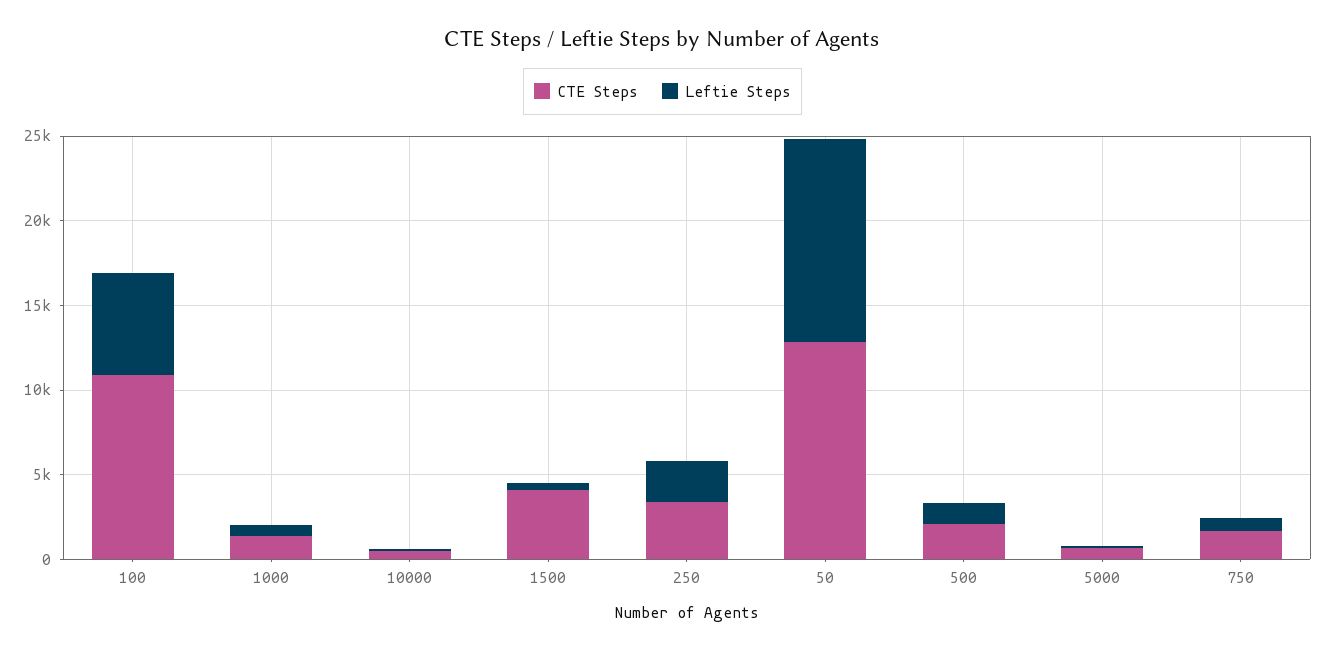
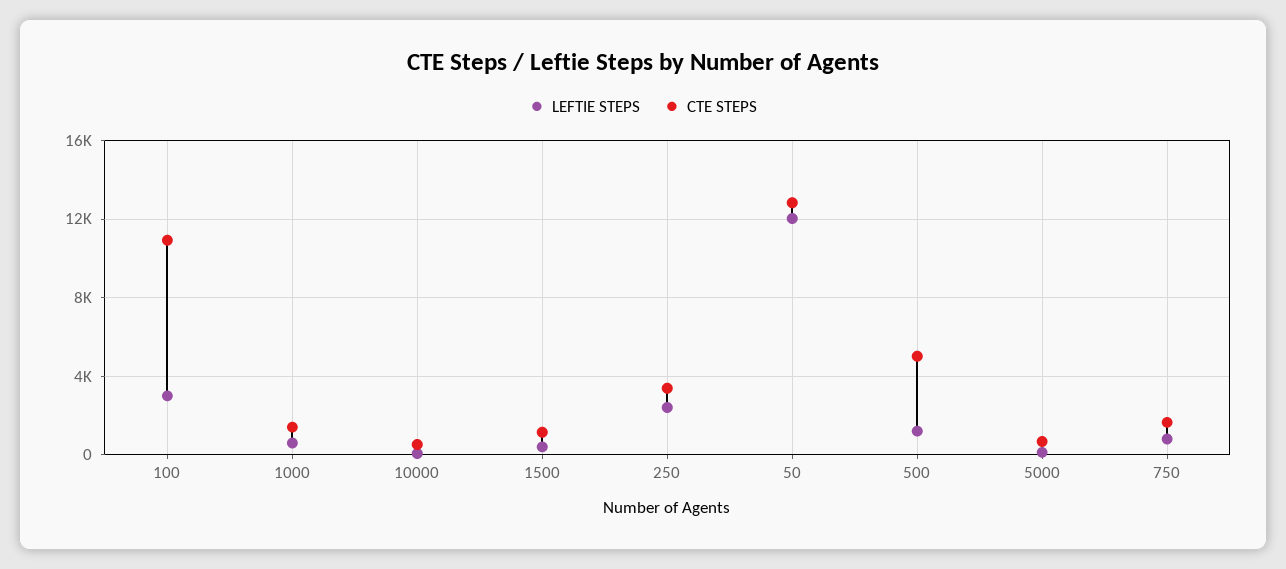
  {
    "CTE Steps": {
      "100": 11000,
      "1000": 1500,
      "10000": 500,
-     "1500": 4000,
+     "1500": 1000,
      "250": 3500,
      "50": 13000,
-     "500": 2000,
+     "500": 5000,
      "5000": 500,
      "750": 1500
    },
    "Leftie Steps": {
-     "100": 6000,
+     "100": 3000,
      "1000": 500,
      "10000": 0,
      "1500": 500,
      "250": 2500,
      "50": 12000,
      "500": 1000,
      "5000": 0,
      "750": 1000
    }
  }

